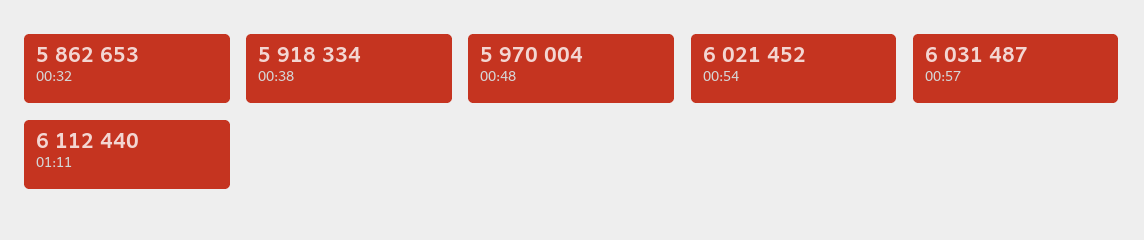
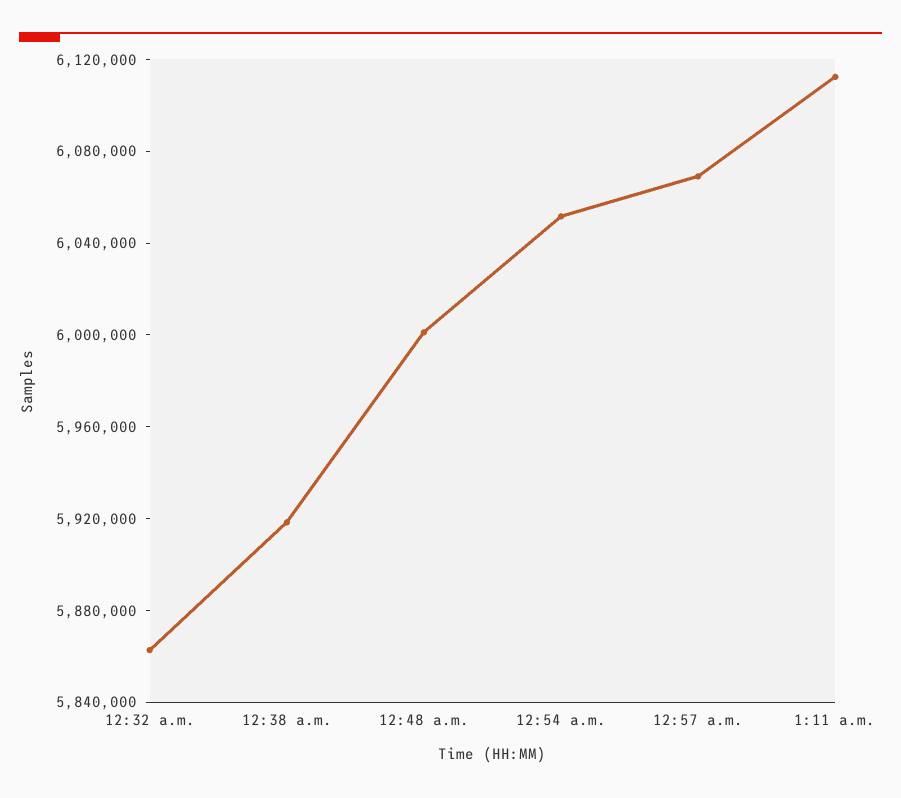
  {
    "00:32": 5862653,
    "00:38": 5918334,
-   "00:48": 5970004,
+   "00:48": 6000000,
-   "00:54": 6021452,
+   "00:54": 6050000,
-   "00:57": 6031487,
+   "00:57": 6070000,
    "01:11": 6112440
  }

